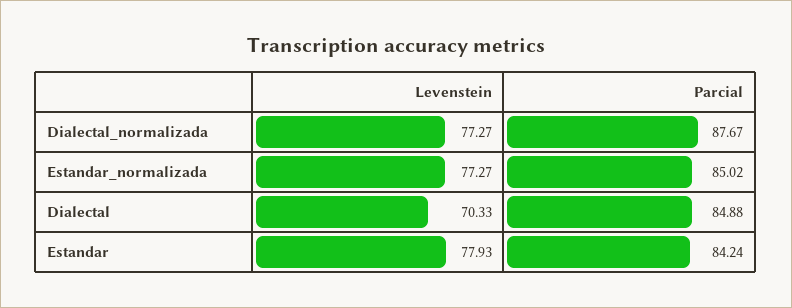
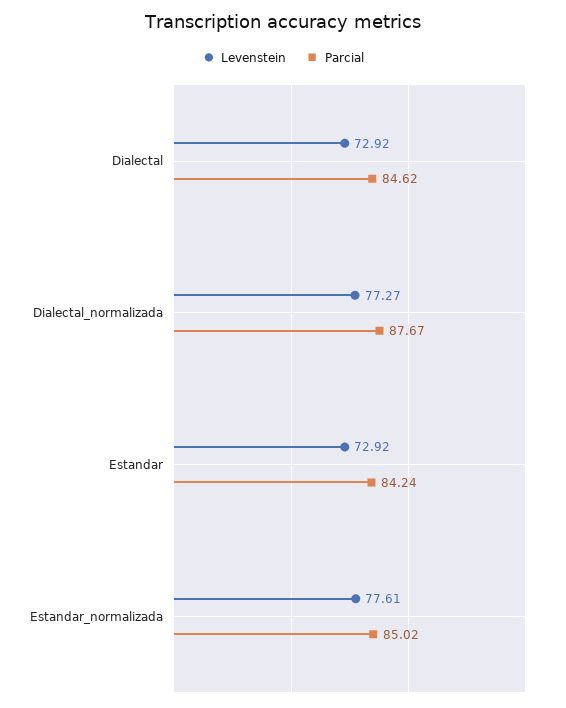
  {
    "Levenstein": {
      "Dialectal_normalizada": 77.27,
-     "Estandar_normalizada": 77.27,
+     "Estandar_normalizada": 77.61,
-     "Dialectal": 70.33,
+     "Dialectal": 72.92,
-     "Estandar": 77.93
+     "Estandar": 72.92
    },
    "Parcial": {
      "Dialectal_normalizada": 87.67,
      "Estandar_normalizada": 85.02,
-     "Dialectal": 84.88,
+     "Dialectal": 84.62,
      "Estandar": 84.24
    }
  }

